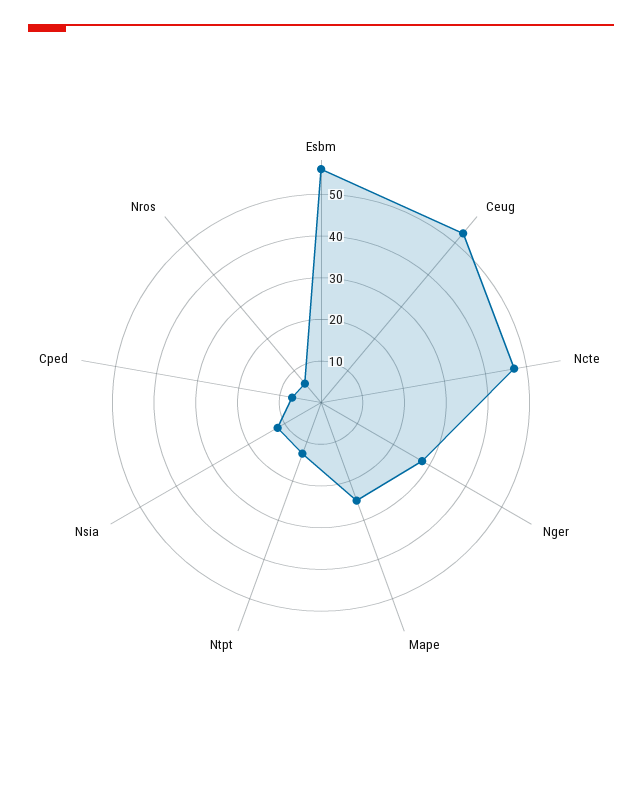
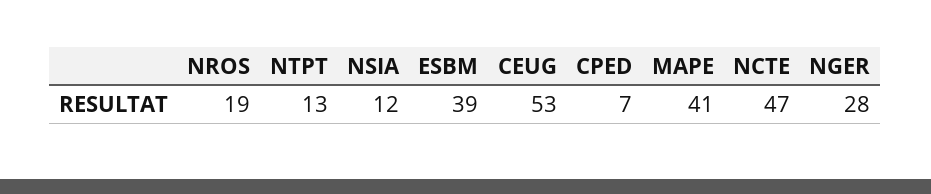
  {
-   "Esbm": 55,
+   "Esbm": 39,
    "Ceug": 53,
    "Ncte": 47,
    "Nger": 28,
-   "Mape": 25,
+   "Mape": 41,
    "Ntpt": 13,
    "Nsia": 12,
    "Cped": 7,
-   "Nros": 5
+   "Nros": 19
  }

